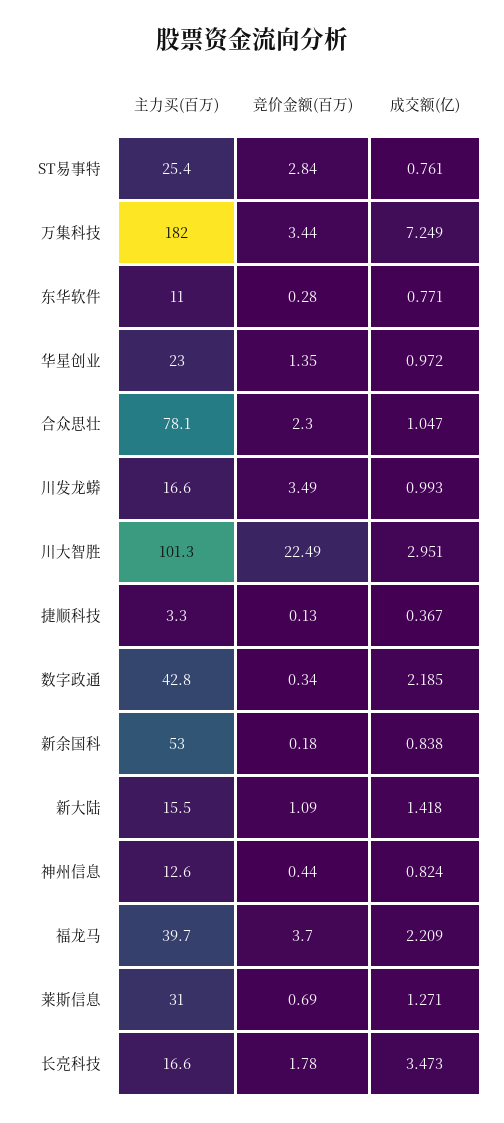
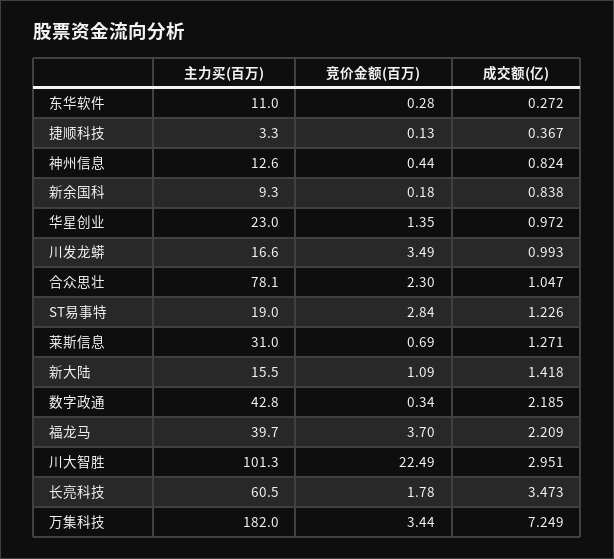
  {
    "主力买(百万)": {
-     "ST易事特": 25.4,
+     "ST易事特": 19,
      "万集科技": 182,
      "东华软件": 11,
      "华星创业": 23,
      "合众思壮": 78.1,
      "川发龙蟒": 16.6,
      "川大智胜": 101.3,
      "捷顺科技": 3.3,
      "数字政通": 42.8,
-     "新余国科": 53,
+     "新余国科": 9.3,
      "新大陆": 15.5,
      "神州信息": 12.6,
      "福龙马": 39.7,
      "莱斯信息": 31,
-     "长亮科技": 16.6
+     "长亮科技": 60.5
    },
    "竞价金额(百万)": {
      "ST易事特": 2.84,
      "万集科技": 3.44,
      "东华软件": 0.28,
      "华星创业": 1.35,
      "合众思壮": 2.3,
      "川发龙蟒": 3.49,
      "川大智胜": 22.49,
      "捷顺科技": 0.13,
      "数字政通": 0.34,
      "新余国科": 0.18,
      "新大陆": 1.09,
      "神州信息": 0.44,
      "福龙马": 3.7,
      "莱斯信息": 0.69,
      "长亮科技": 1.78
    },
    "成交额(亿)": {
-     "ST易事特": 0.761,
+     "ST易事特": 1.226,
      "万集科技": 7.249,
-     "东华软件": 0.771,
+     "东华软件": 0.272,
      "华星创业": 0.972,
      "合众思壮": 1.047,
      "川发龙蟒": 0.993,
      "川大智胜": 2.951,
      "捷顺科技": 0.367,
      "数字政通": 2.185,
      "新余国科": 0.838,
      "新大陆": 1.418,
      "神州信息": 0.824,
      "福龙马": 2.209,
      "莱斯信息": 1.271,
      "长亮科技": 3.473
    }
  }

